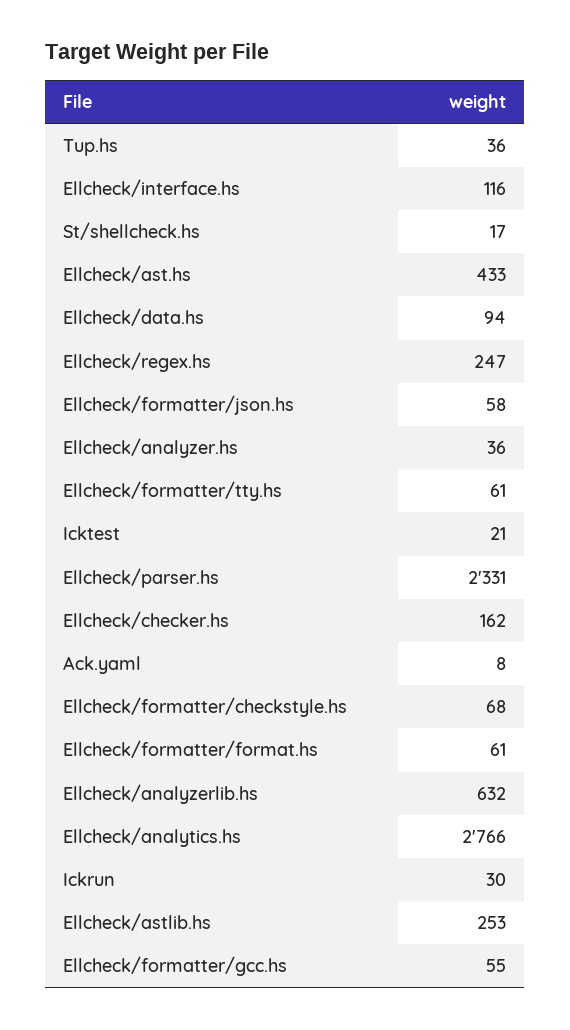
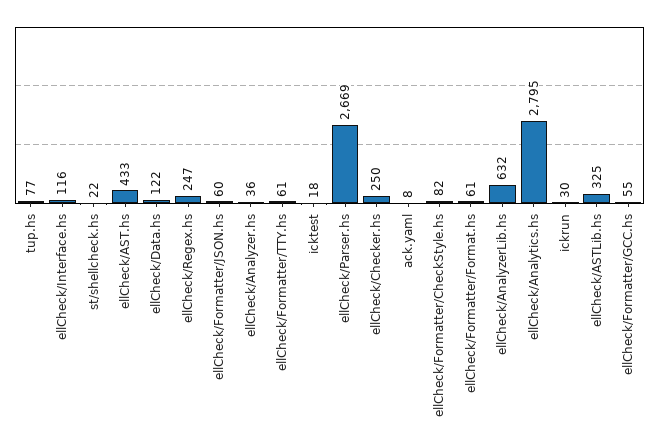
  {
-   "Tup.hs": 36,
+   "Tup.hs": 77,
    "Ellcheck/interface.hs": 116,
-   "St/shellcheck.hs": 17,
+   "St/shellcheck.hs": 22,
    "Ellcheck/ast.hs": 433,
-   "Ellcheck/data.hs": 94,
+   "Ellcheck/data.hs": 122,
    "Ellcheck/regex.hs": 247,
-   "Ellcheck/formatter/json.hs": 58,
+   "Ellcheck/formatter/json.hs": 60,
    "Ellcheck/analyzer.hs": 36,
    "Ellcheck/formatter/tty.hs": 61,
-   "Icktest": 21,
+   "Icktest": 18,
-   "Ellcheck/parser.hs": 2331,
+   "Ellcheck/parser.hs": 2669,
-   "Ellcheck/checker.hs": 162,
+   "Ellcheck/checker.hs": 250,
    "Ack.yaml": 8,
-   "Ellcheck/formatter/checkstyle.hs": 68,
+   "Ellcheck/formatter/checkstyle.hs": 82,
    "Ellcheck/formatter/format.hs": 61,
    "Ellcheck/analyzerlib.hs": 632,
-   "Ellcheck/analytics.hs": 2766,
+   "Ellcheck/analytics.hs": 2795,
    "Ickrun": 30,
-   "Ellcheck/astlib.hs": 253,
+   "Ellcheck/astlib.hs": 325,
    "Ellcheck/formatter/gcc.hs": 55
  }

